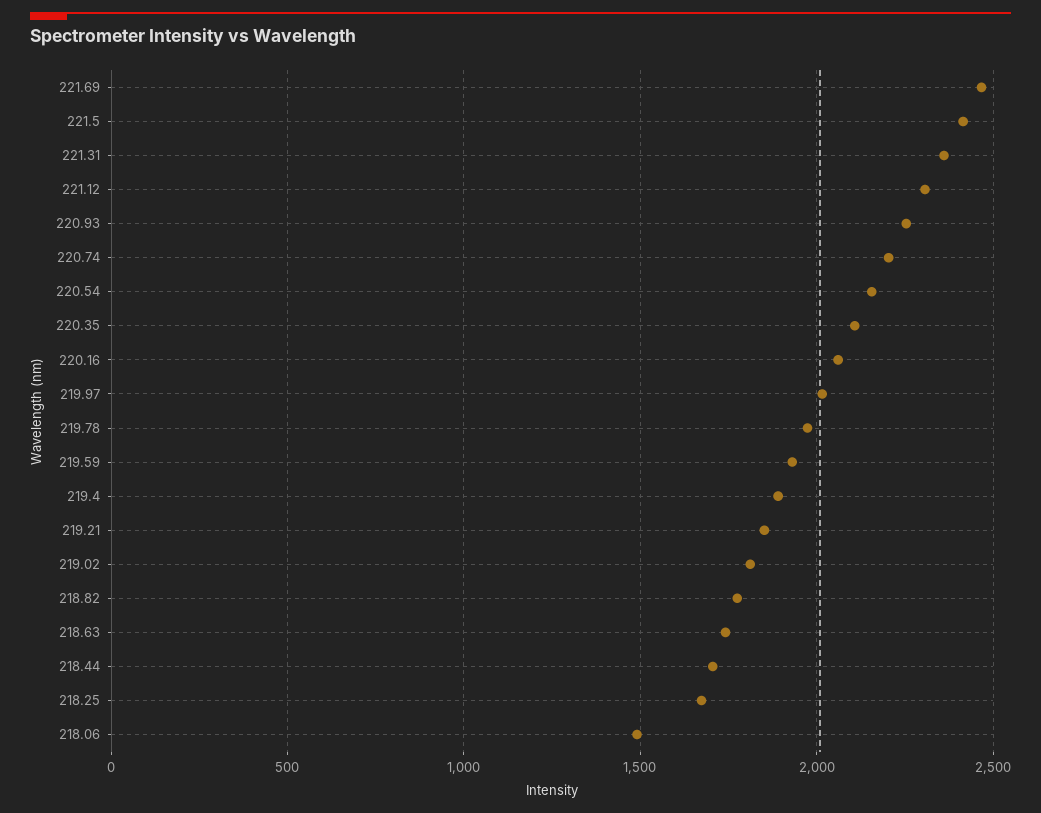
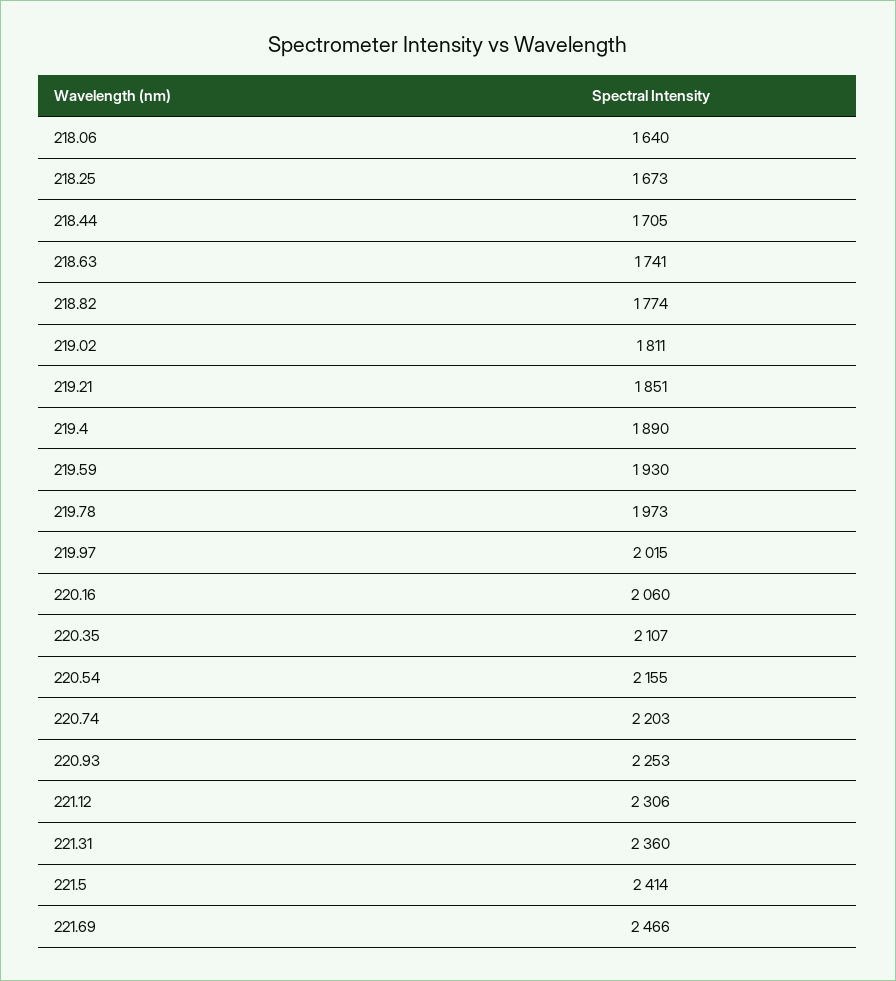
  {
    "221.69": 2466,
    "221.5": 2414,
    "221.31": 2360,
    "221.12": 2306,
    "220.93": 2253,
    "220.74": 2203,
    "220.54": 2155,
    "220.35": 2107,
    "220.16": 2060,
    "219.97": 2015,
    "219.78": 1973,
    "219.59": 1930,
    "219.4": 1890,
    "219.21": 1851,
    "219.02": 1811,
    "218.82": 1774,
    "218.63": 1741,
    "218.44": 1705,
    "218.25": 1673,
-   "218.06": 1500
+   "218.06": 1640
  }

